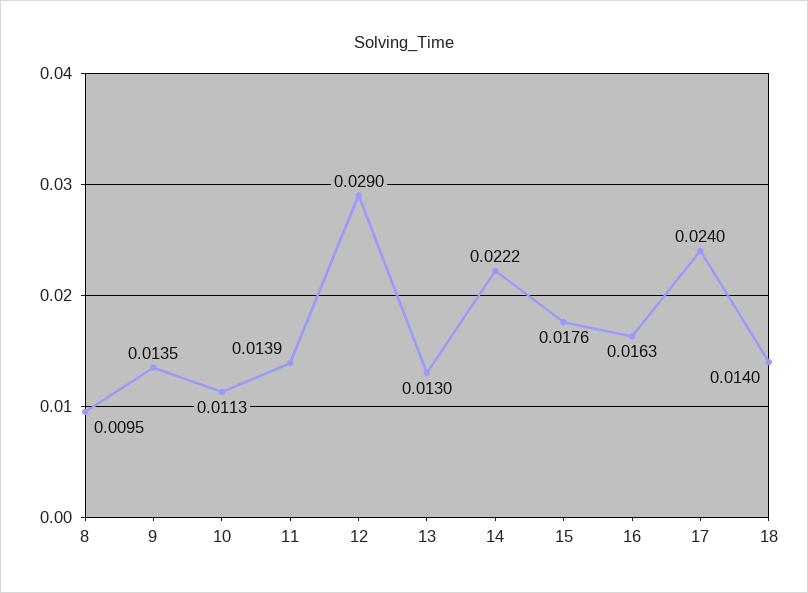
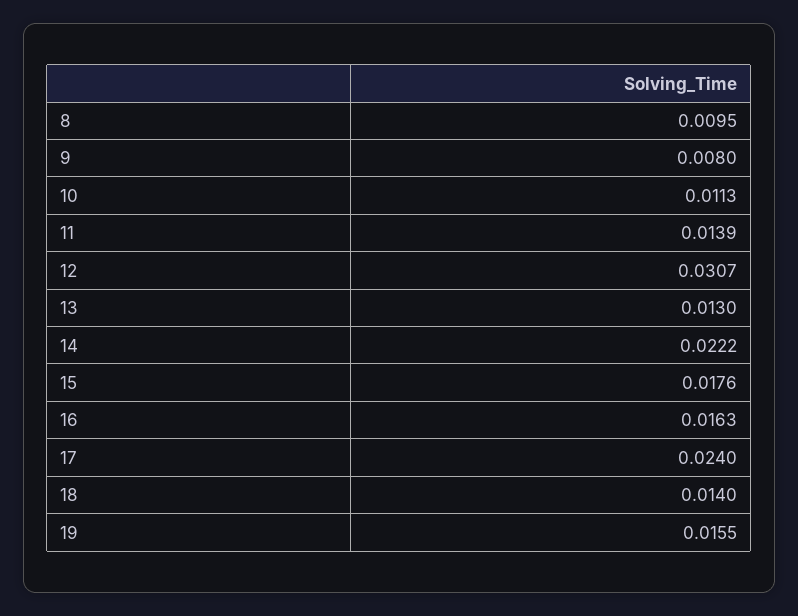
  {
    "8": 0.0095,
-   "9": 0.0135,
+   "9": 0.008,
    "10": 0.0113,
    "11": 0.0139,
-   "12": 0.029,
+   "12": 0.0307,
    "13": 0.013,
    "14": 0.0222,
    "15": 0.0176,
    "16": 0.0163,
    "17": 0.024,
-   "18": 0.014
+   "18": 0.014,
+   "19": 0.0155
  }

